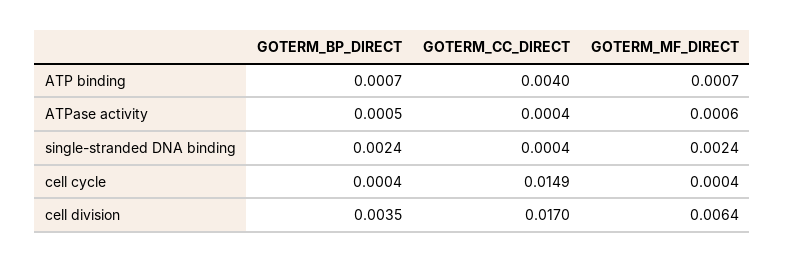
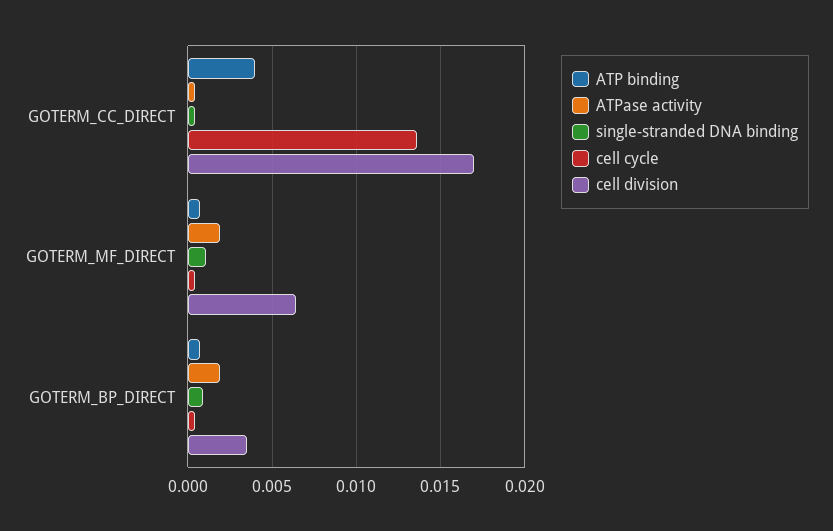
  {
    "ATP binding": {
      "GOTERM_BP_DIRECT": 0.0007,
      "GOTERM_CC_DIRECT": 0.004,
      "GOTERM_MF_DIRECT": 0.0007
    },
    "ATPase activity": {
-     "GOTERM_BP_DIRECT": 0.0005,
+     "GOTERM_BP_DIRECT": 0.002,
      "GOTERM_CC_DIRECT": 0.0004,
-     "GOTERM_MF_DIRECT": 0.0006
+     "GOTERM_MF_DIRECT": 0.002
    },
    "single-stranded DNA binding": {
-     "GOTERM_BP_DIRECT": 0.0024,
+     "GOTERM_BP_DIRECT": 0.001,
      "GOTERM_CC_DIRECT": 0.0004,
-     "GOTERM_MF_DIRECT": 0.0024
+     "GOTERM_MF_DIRECT": 0.001
    },
    "cell cycle": {
      "GOTERM_BP_DIRECT": 0.0004,
-     "GOTERM_CC_DIRECT": 0.0149,
+     "GOTERM_CC_DIRECT": 0.0135,
      "GOTERM_MF_DIRECT": 0.0004
    },
    "cell division": {
      "GOTERM_BP_DIRECT": 0.0035,
      "GOTERM_CC_DIRECT": 0.017,
      "GOTERM_MF_DIRECT": 0.0064
    }
  }

